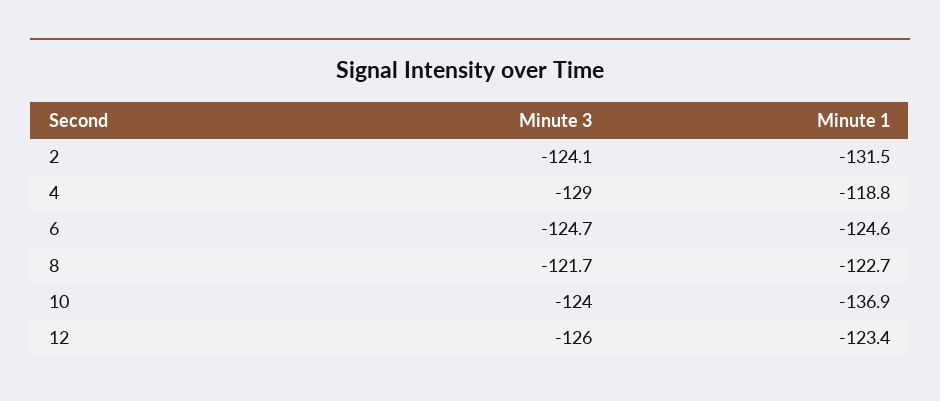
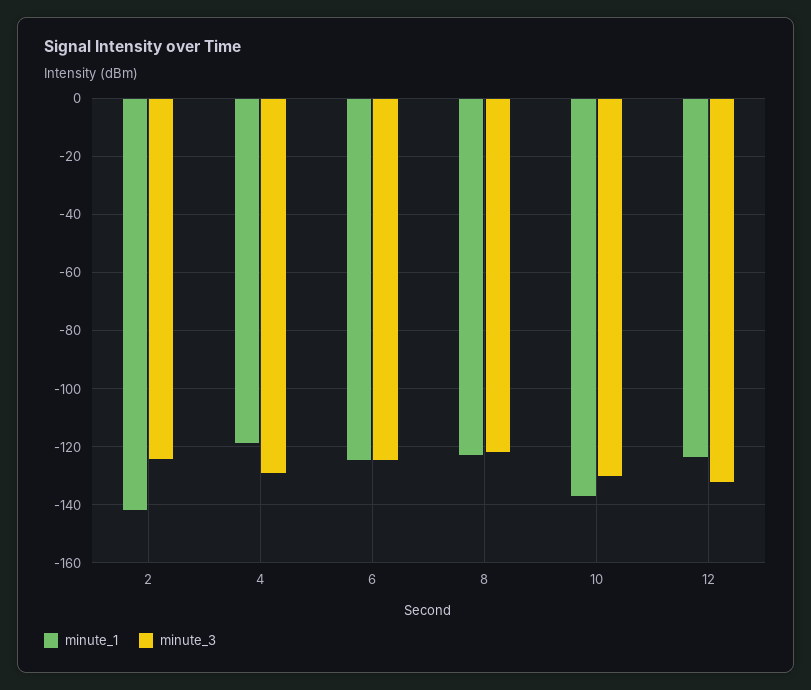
  {
    "Minute 3": {
      "2": -124.1,
      "4": -129,
      "6": -124.7,
      "8": -121.7,
-     "10": -124,
+     "10": -130,
-     "12": -126
+     "12": -132.5
    },
    "Minute 1": {
-     "2": -131.5,
+     "2": -142.5,
      "4": -118.8,
      "6": -124.6,
      "8": -122.7,
      "10": -136.9,
      "12": -123.4
    }
  }

